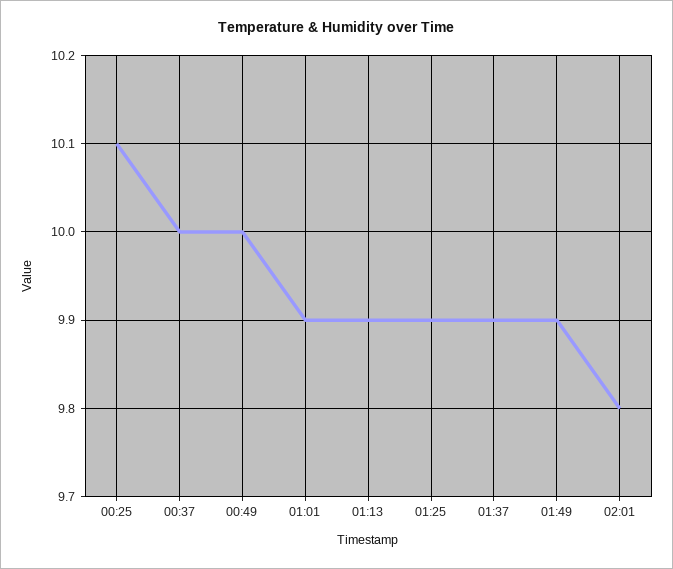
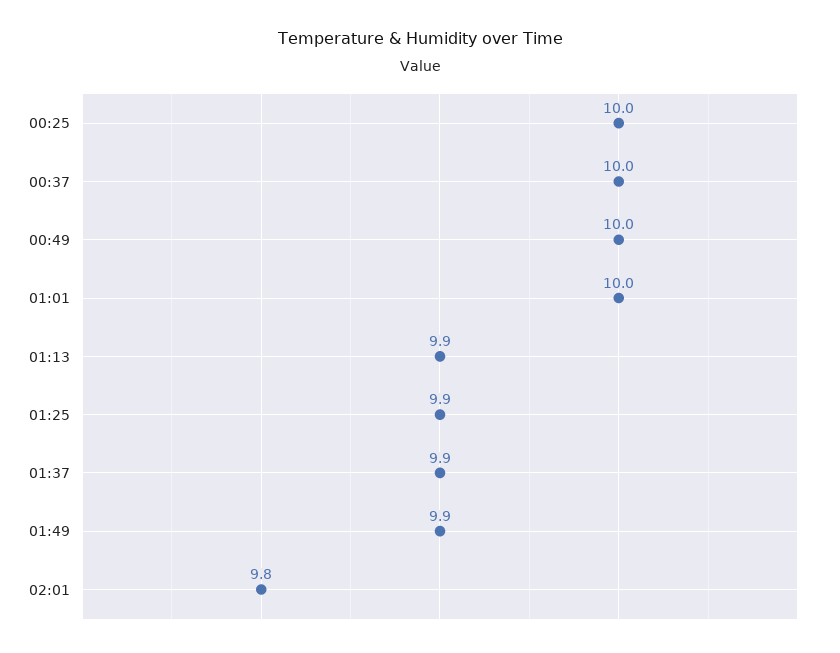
  {
-   "00:25": 10.1,
+   "00:25": 10,
    "00:37": 10,
    "00:49": 10,
-   "01:01": 9.9,
+   "01:01": 10,
    "01:13": 9.9,
    "01:25": 9.9,
    "01:37": 9.9,
    "01:49": 9.9,
    "02:01": 9.8
  }

